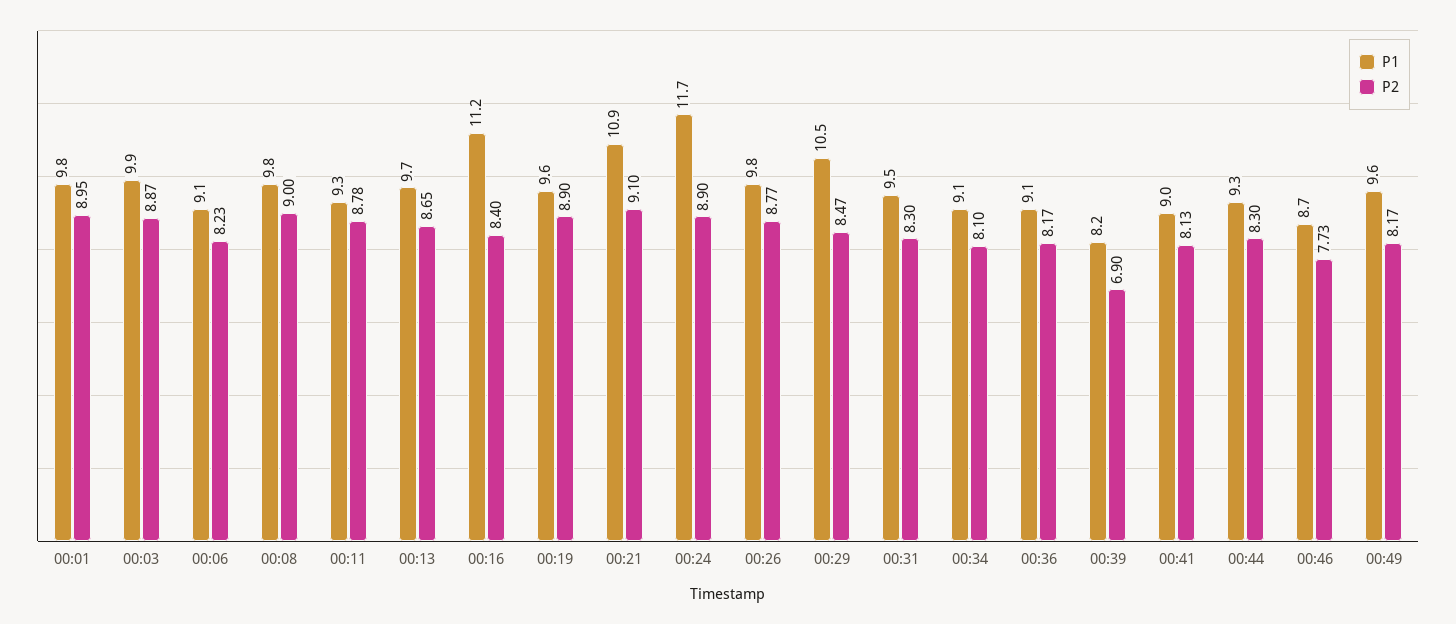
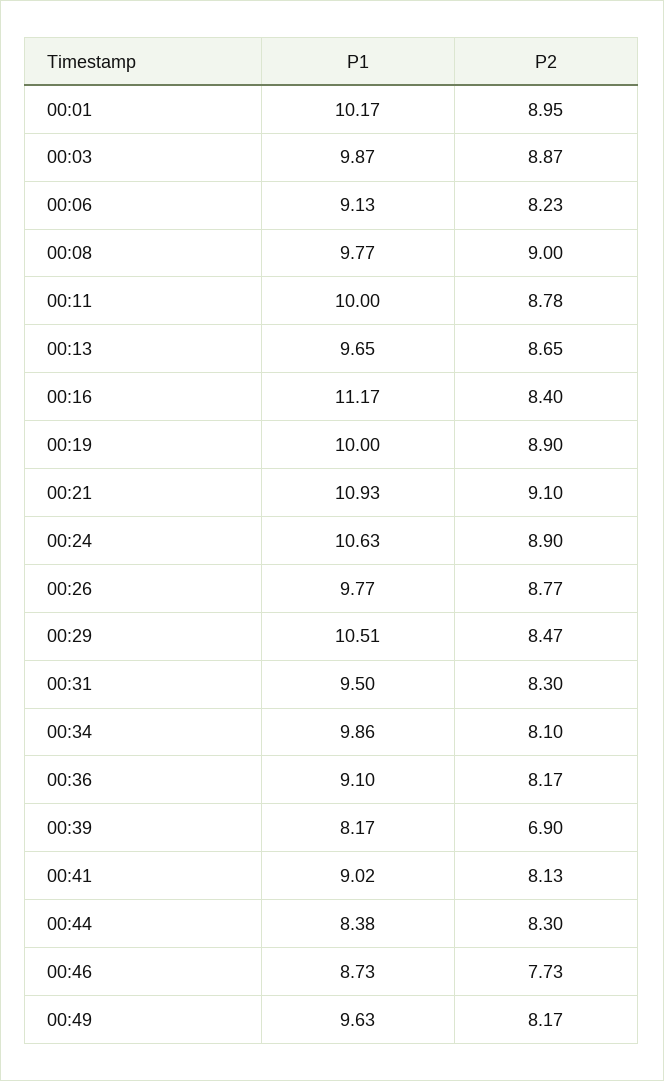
  {
    "P1": {
-     "00:01": 9.8,
+     "00:01": 10.17,
      "00:03": 9.87,
      "00:06": 9.13,
      "00:08": 9.77,
-     "00:11": 9.3,
+     "00:11": 10,
      "00:13": 9.65,
      "00:16": 11.17,
-     "00:19": 9.6,
+     "00:19": 10,
      "00:21": 10.93,
-     "00:24": 11.7,
+     "00:24": 10.63,
      "00:26": 9.77,
      "00:29": 10.51,
      "00:31": 9.5,
-     "00:34": 9.1,
+     "00:34": 9.86,
      "00:36": 9.1,
      "00:39": 8.17,
      "00:41": 9.02,
-     "00:44": 9.3,
+     "00:44": 8.38,
      "00:46": 8.73,
      "00:49": 9.63
    },
    "P2": {
      "00:01": 8.95,
      "00:03": 8.87,
      "00:06": 8.23,
      "00:08": 9,
      "00:11": 8.78,
      "00:13": 8.65,
      "00:16": 8.4,
      "00:19": 8.9,
      "00:21": 9.1,
      "00:24": 8.9,
      "00:26": 8.77,
      "00:29": 8.47,
      "00:31": 8.3,
      "00:34": 8.1,
      "00:36": 8.17,
      "00:39": 6.9,
      "00:41": 8.13,
      "00:44": 8.3,
      "00:46": 7.73,
      "00:49": 8.17
    }
  }

